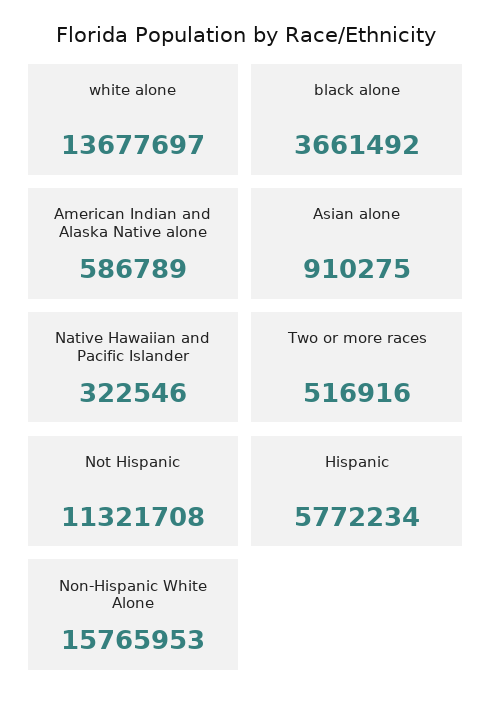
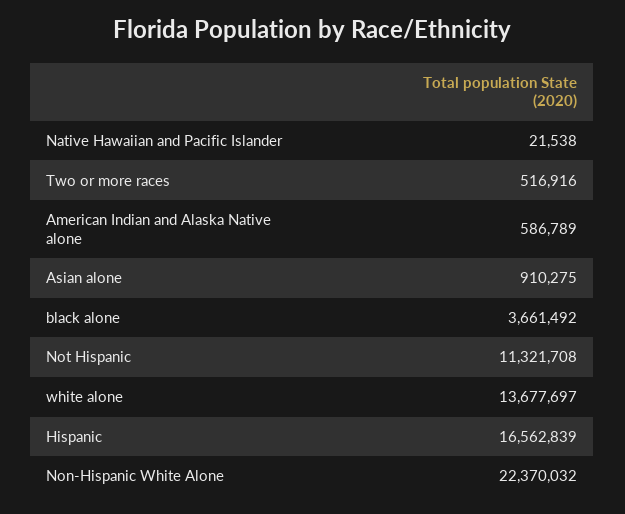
  {
    "white alone": 13677697,
    "black alone": 3661492,
    "American Indian and Alaska Native alone": 586789,
    "Asian alone": 910275,
-   "Native Hawaiian and Pacific Islander": 322546,
+   "Native Hawaiian and Pacific Islander": 21538,
    "Two or more races": 516916,
    "Not Hispanic": 11321708,
-   "Hispanic": 5772234,
+   "Hispanic": 16562839,
-   "Non-Hispanic White Alone": 15765953
+   "Non-Hispanic White Alone": 22370032
  }

